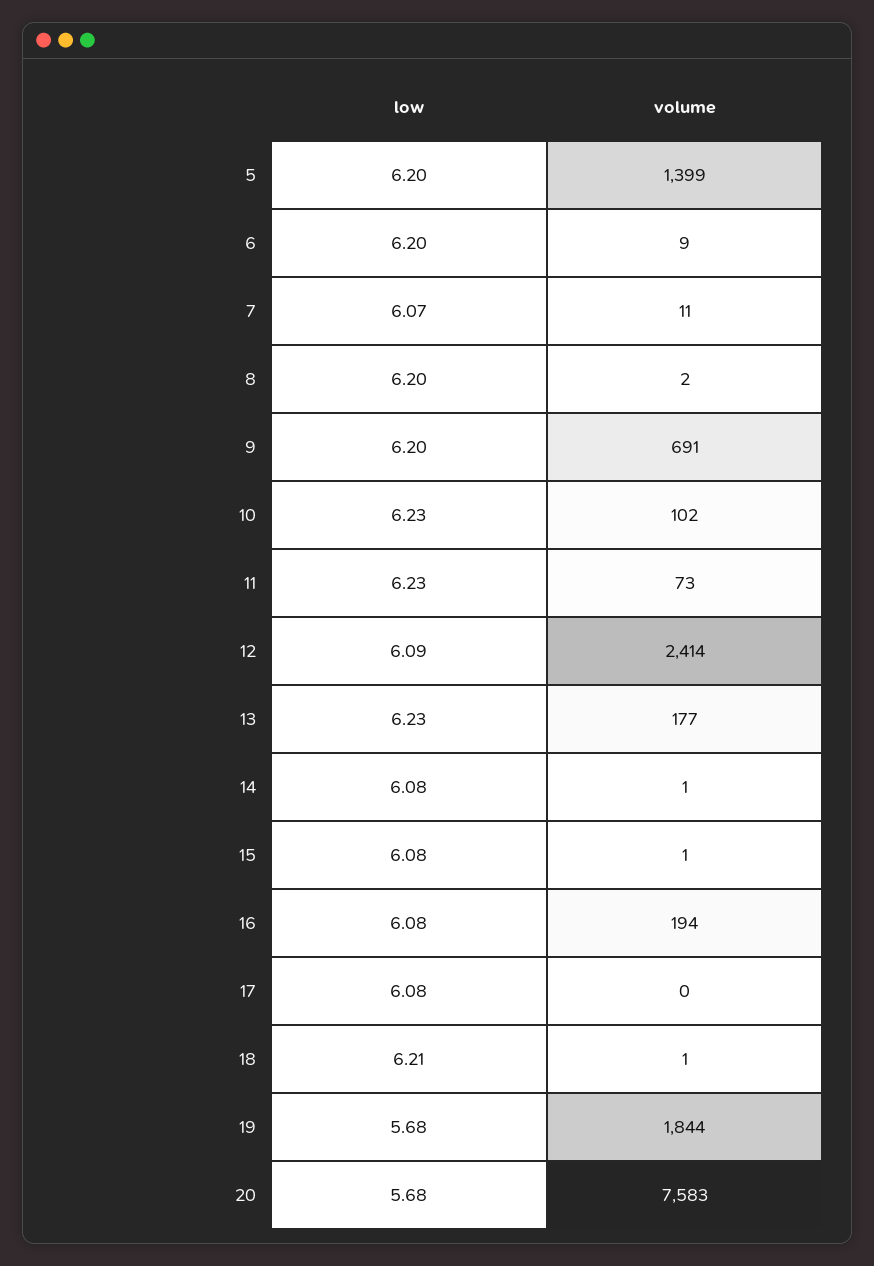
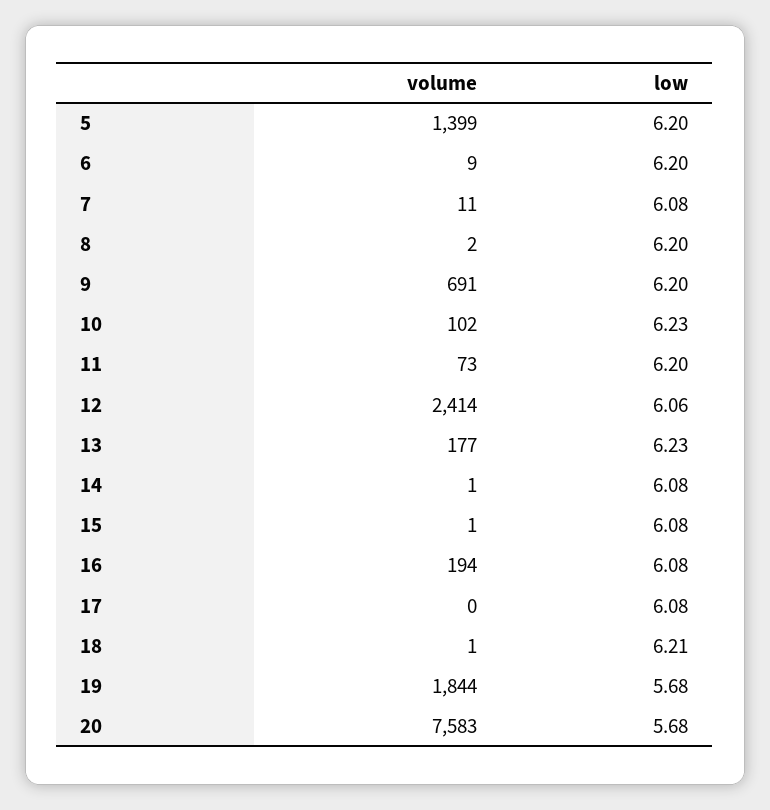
  {
    "low": {
      "5": 6.2,
      "6": 6.2,
-     "7": 6.07,
+     "7": 6.08,
      "8": 6.2,
      "9": 6.2,
      "10": 6.23,
-     "11": 6.23,
+     "11": 6.2,
-     "12": 6.09,
+     "12": 6.06,
      "13": 6.23,
      "14": 6.08,
      "15": 6.08,
      "16": 6.08,
      "17": 6.08,
      "18": 6.21,
      "19": 5.68,
      "20": 5.68
    },
    "volume": {
      "5": 1399,
      "6": 9,
      "7": 11,
      "8": 2,
      "9": 691,
      "10": 102,
      "11": 73,
      "12": 2414,
      "13": 177,
      "14": 1,
      "15": 1,
      "16": 194,
      "17": 0,
      "18": 1,
      "19": 1844,
      "20": 7583
    }
  }

